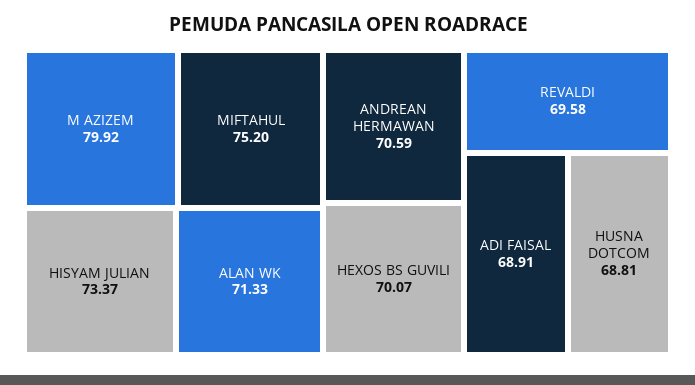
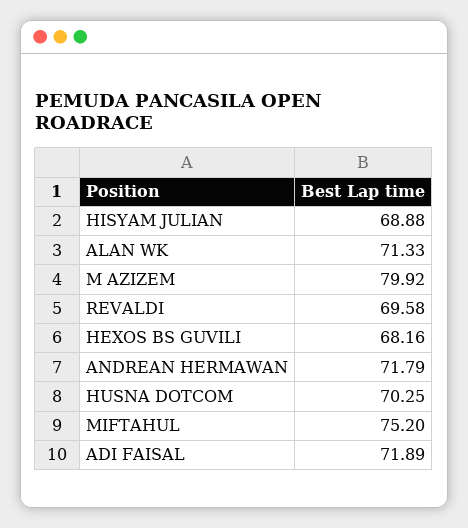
  {
    "M AZIZEM": 79.92,
    "MIFTAHUL": 75.2,
-   "HISYAM JULIAN": 73.37,
+   "HISYAM JULIAN": 68.88,
    "ALAN WK": 71.33,
-   "ANDREAN HERMAWAN": 70.59,
+   "ANDREAN HERMAWAN": 71.79,
-   "HEXOS BS GUVILI": 70.07,
+   "HEXOS BS GUVILI": 68.16,
    "REVALDI": 69.58,
-   "ADI FAISAL": 68.91,
+   "ADI FAISAL": 71.89,
-   "HUSNA DOTCOM": 68.81
+   "HUSNA DOTCOM": 70.25
  }

